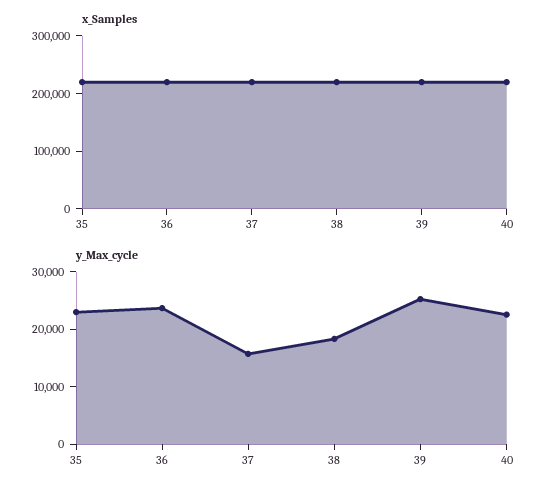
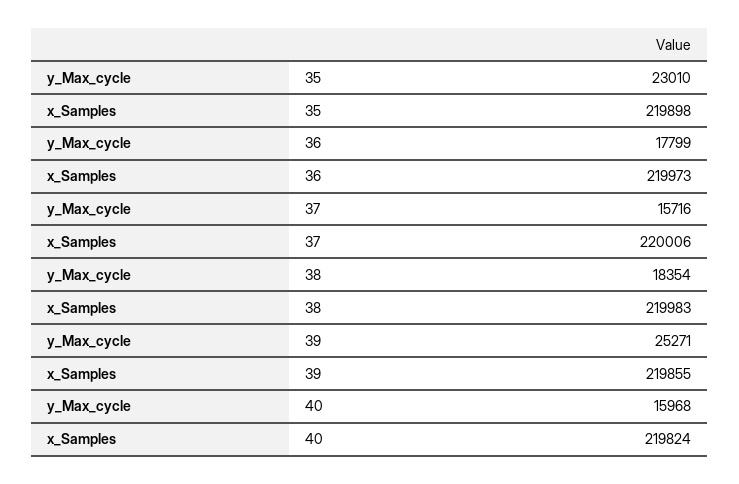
  {
    "x_Samples": {
      "35": 219898,
      "36": 219973,
      "37": 220006,
      "38": 219983,
      "39": 219855,
      "40": 219824
    },
    "y_Max_cycle": {
      "35": 23010,
-     "36": 24000,
+     "36": 17799,
      "37": 15716,
      "38": 18354,
      "39": 25271,
-     "40": 22000
+     "40": 15968
    }
  }

